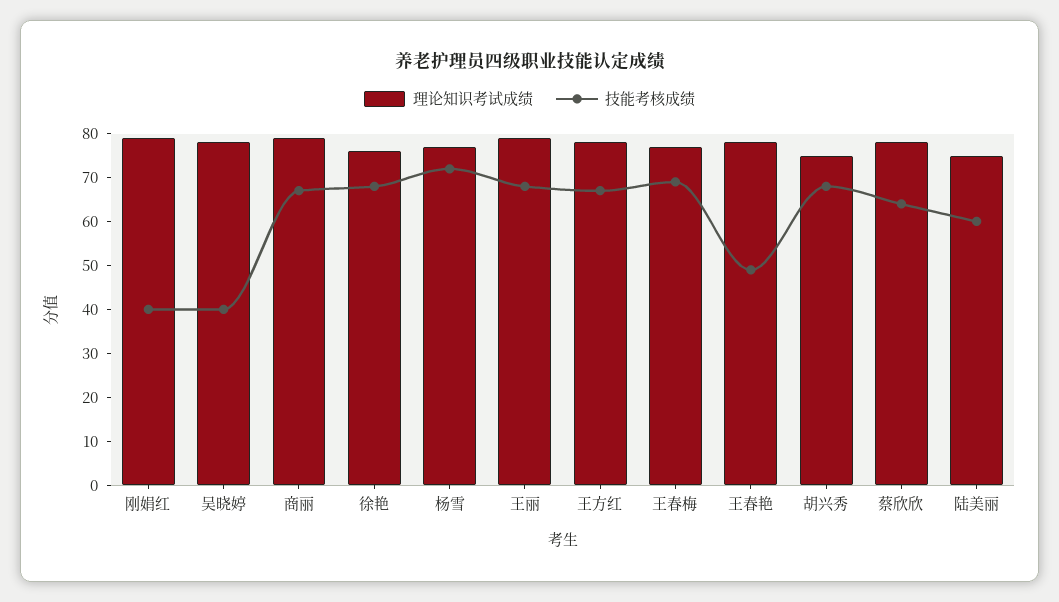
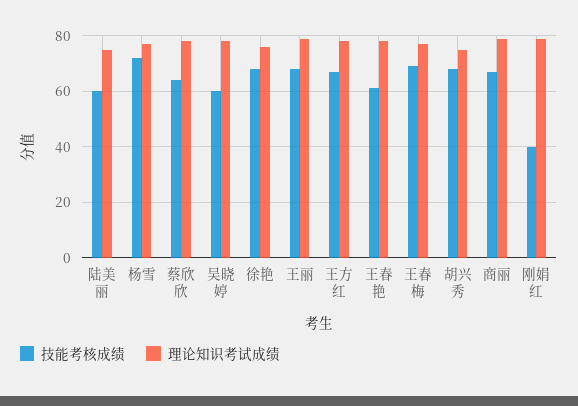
  {
    "理论知识考试成绩": {
      "刚娟红": 80,
      "吴晓婷": 80,
      "商丽": 80,
      "徐艳": 75,
      "杨雪": 75,
      "王丽": 80,
      "王方红": 80,
      "王春梅": 75,
      "王春艳": 80,
      "胡兴秀": 75,
      "蔡欣欣": 80,
      "陆美丽": 75
    },
    "技能考核成绩": {
      "刚娟红": 40,
-     "吴晓婷": 40,
+     "吴晓婷": 60,
      "商丽": 65,
      "徐艳": 70,
      "杨雪": 70,
      "王丽": 70,
      "王方红": 65,
      "王春梅": 70,
-     "王春艳": 50,
+     "王春艳": 60,
      "胡兴秀": 70,
      "蔡欣欣": 65,
      "陆美丽": 60
    }
  }

